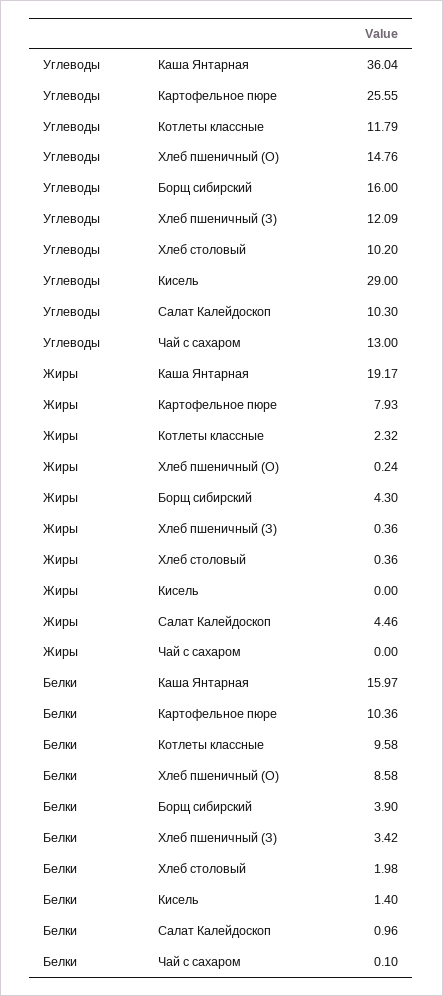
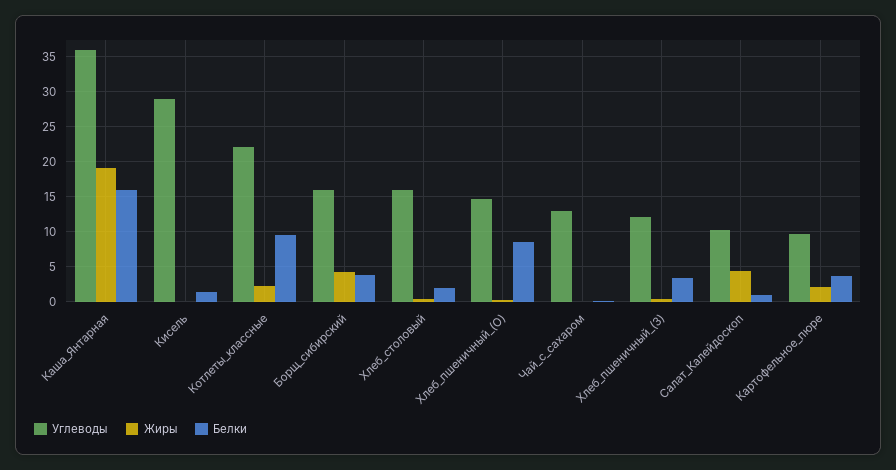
  {
    "Углеводы": {
      "Каша Янтарная": 36.04,
-     "Картофельное пюре": 25.55,
+     "Картофельное пюре": 10,
-     "Котлеты классные": 11.79,
+     "Котлеты классные": 22,
      "Хлеб пшеничный (О)": 14.76,
      "Борщ сибирский": 16,
      "Хлеб пшеничный (З)": 12.09,
-     "Хлеб столовый": 10.2,
+     "Хлеб столовый": 16,
      "Кисель": 29,
      "Салат Калейдоскоп": 10.3,
      "Чай с сахаром": 13
    },
    "Жиры": {
      "Каша Янтарная": 19.17,
-     "Картофельное пюре": 7.93,
+     "Картофельное пюре": 2,
      "Котлеты классные": 2.32,
      "Хлеб пшеничный (О)": 0.24,
      "Борщ сибирский": 4.3,
      "Хлеб пшеничный (З)": 0.36,
      "Хлеб столовый": 0.36,
      "Кисель": 0,
      "Салат Калейдоскоп": 4.46,
      "Чай с сахаром": 0
    },
    "Белки": {
      "Каша Янтарная": 15.97,
-     "Картофельное пюре": 10.36,
+     "Картофельное пюре": 4,
      "Котлеты классные": 9.58,
      "Хлеб пшеничный (О)": 8.58,
      "Борщ сибирский": 3.9,
      "Хлеб пшеничный (З)": 3.42,
      "Хлеб столовый": 1.98,
      "Кисель": 1.4,
      "Салат Калейдоскоп": 0.96,
      "Чай с сахаром": 0.1
    }
  }

